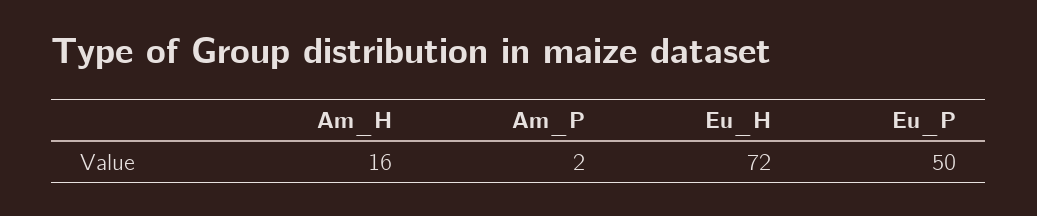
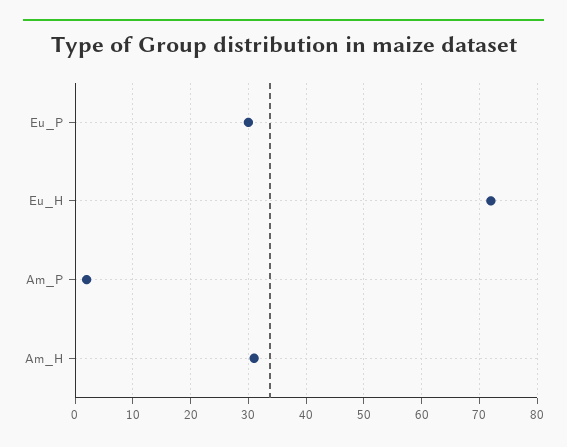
  {
-   "Am_H": 16,
+   "Am_H": 30,
    "Am_P": 2,
    "Eu_H": 72,
-   "Eu_P": 50
+   "Eu_P": 30
  }

